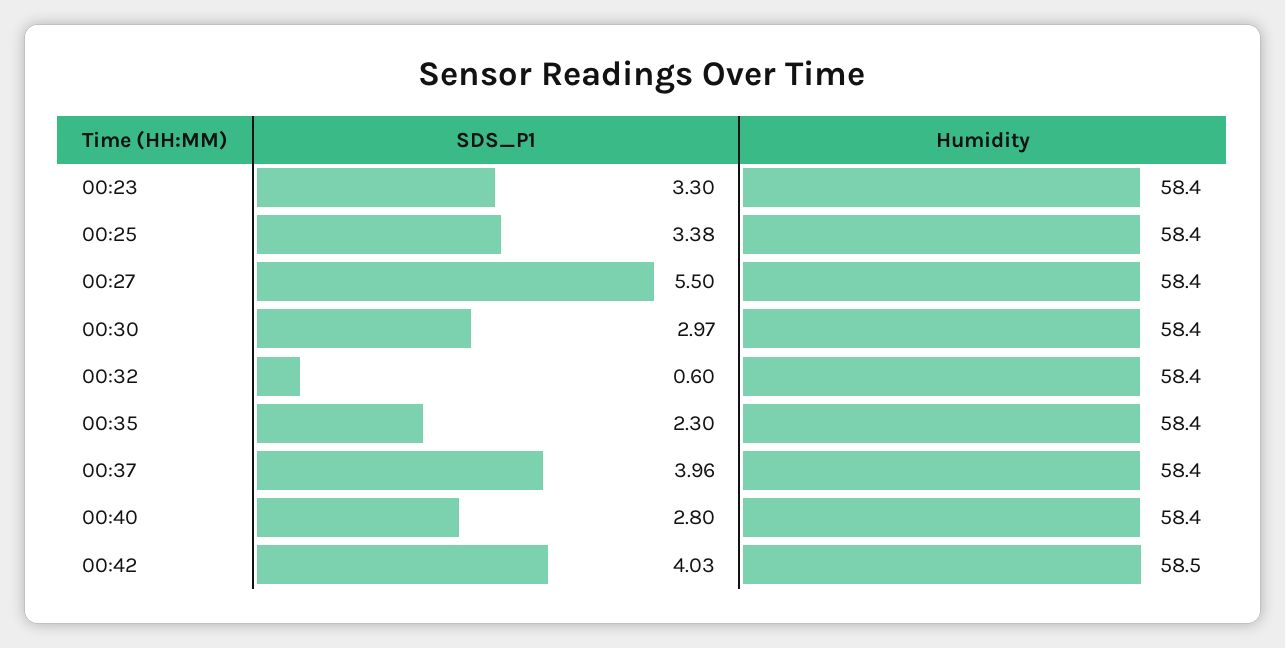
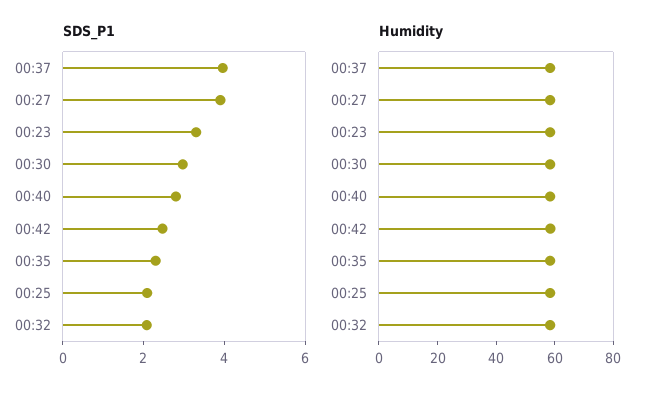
  {
    "SDS_P1": {
      "00:23": 3.3,
-     "00:25": 3.38,
+     "00:25": 2,
-     "00:27": 5.5,
+     "00:27": 4,
      "00:30": 2.97,
-     "00:32": 0.6,
+     "00:32": 2,
      "00:35": 2.3,
      "00:37": 3.96,
      "00:40": 2.8,
-     "00:42": 4.03
+     "00:42": 2.5
    },
    "Humidity": {
      "00:23": 58.4,
      "00:25": 58.4,
      "00:27": 58.4,
      "00:30": 58.4,
      "00:32": 58.4,
      "00:35": 58.4,
      "00:37": 58.4,
      "00:40": 58.4,
      "00:42": 58.5
    }
  }

